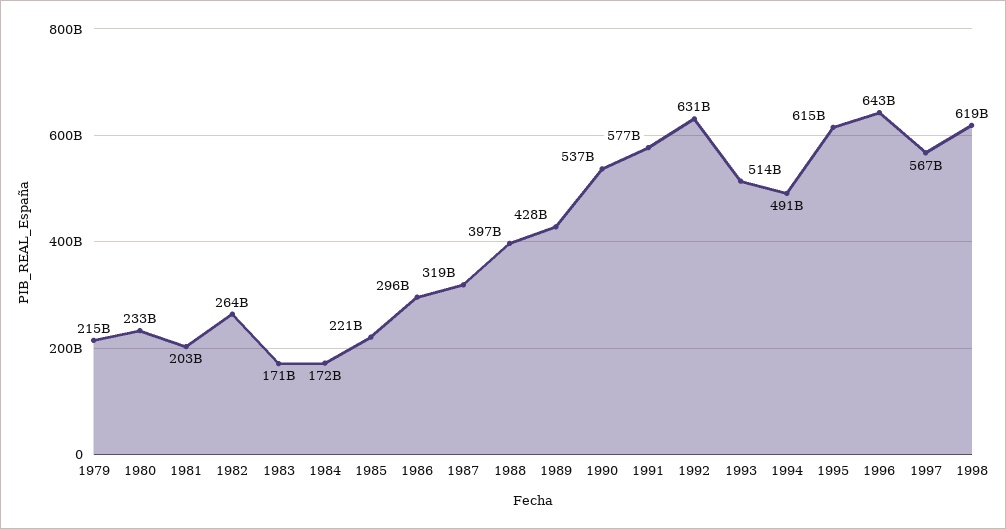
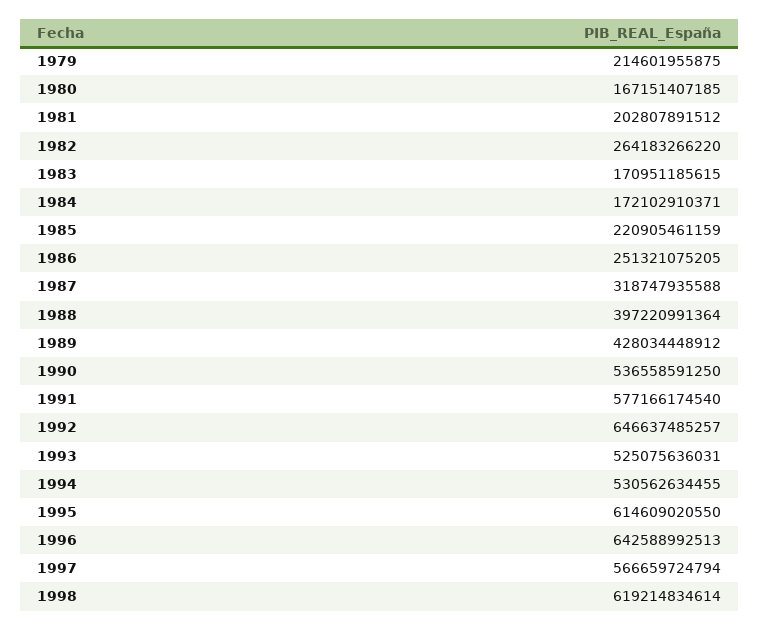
  {
    "1979": 214601955875,
-   "1980": 233000000000,
+   "1980": 167151407185,
    "1981": 202807891512,
    "1982": 264183266220,
    "1983": 170951185615,
    "1984": 172102910371,
    "1985": 220905461159,
-   "1986": 296000000000,
+   "1986": 251321075205,
    "1987": 318747935588,
    "1988": 397220991364,
    "1989": 428034448912,
    "1990": 536558591250,
    "1991": 577166174540,
-   "1992": 631000000000,
+   "1992": 646637485257,
-   "1993": 514000000000,
+   "1993": 525075636031,
-   "1994": 491000000000,
+   "1994": 530562634455,
    "1995": 614609020550,
    "1996": 642588992513,
    "1997": 566659724794,
    "1998": 619214834614
  }

